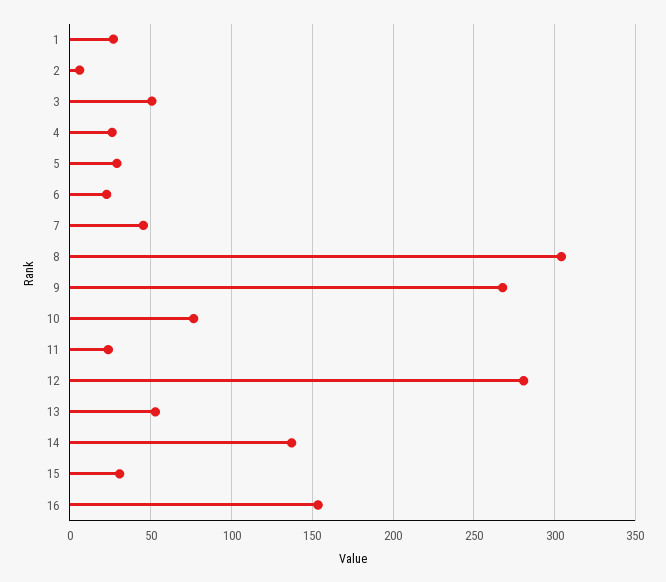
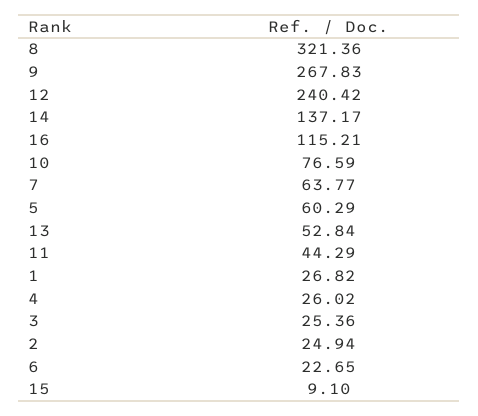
  {
    "1": 26.82,
-   "2": 5,
+   "2": 24.94,
-   "3": 50,
+   "3": 25.36,
    "4": 26.02,
-   "5": 30,
+   "5": 60.29,
    "6": 22.65,
-   "7": 45,
+   "7": 63.77,
-   "8": 305,
+   "8": 321.36,
    "9": 267.83,
    "10": 76.59,
-   "11": 25,
+   "11": 44.29,
-   "12": 280,
+   "12": 240.42,
    "13": 52.84,
    "14": 137.17,
-   "15": 30,
+   "15": 9.1,
-   "16": 155
+   "16": 115.21
  }

